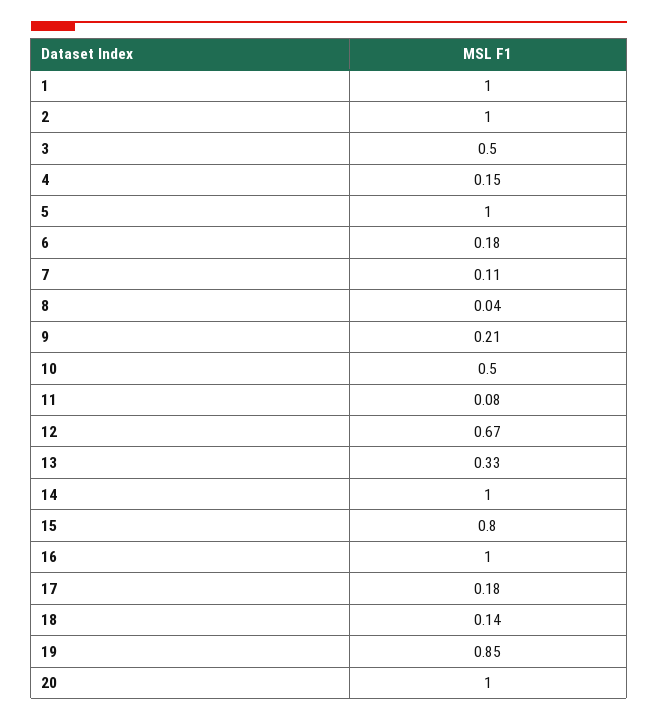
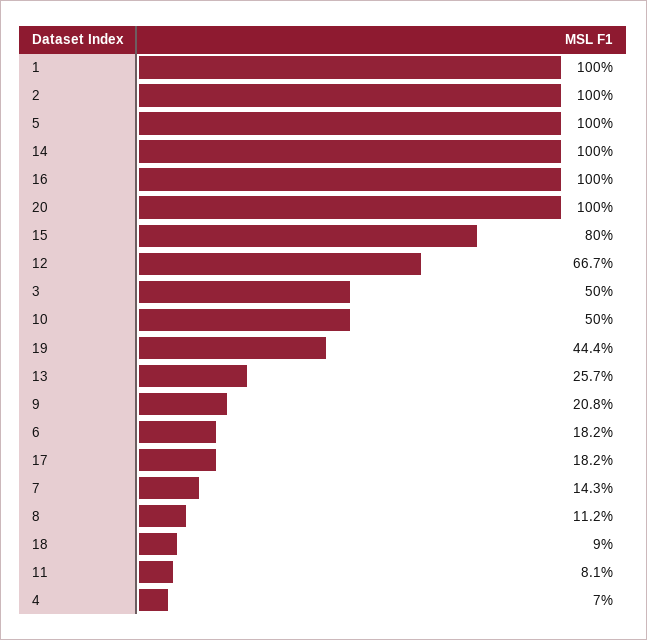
  {
    "1": 1,
    "2": 1,
    "3": 0.5,
-   "4": 0.15,
+   "4": 0.07,
    "5": 1,
    "6": 0.182,
-   "7": 0.11,
+   "7": 0.143,
-   "8": 0.04,
+   "8": 0.112,
    "9": 0.208,
    "10": 0.5,
    "11": 0.081,
    "12": 0.667,
-   "13": 0.33,
+   "13": 0.257,
    "14": 1,
    "15": 0.8,
    "16": 1,
    "17": 0.182,
-   "18": 0.14,
+   "18": 0.09,
-   "19": 0.85,
+   "19": 0.444,
    "20": 1
  }

